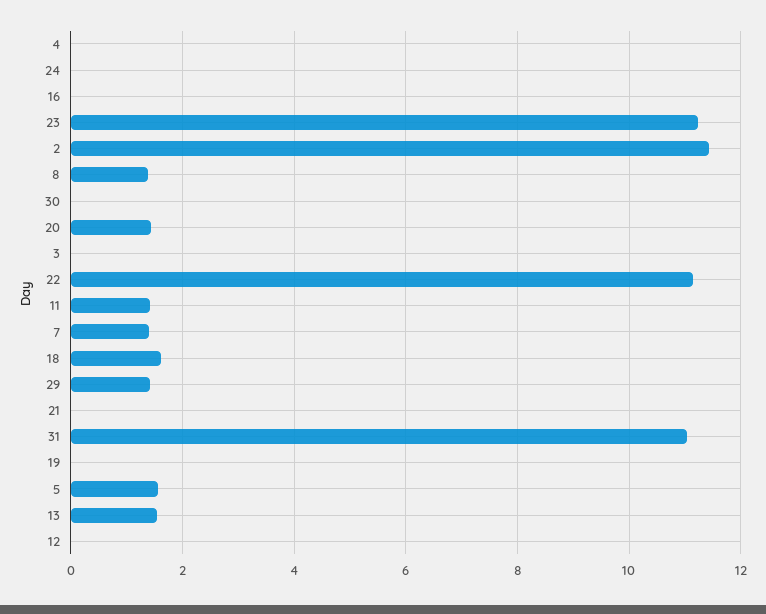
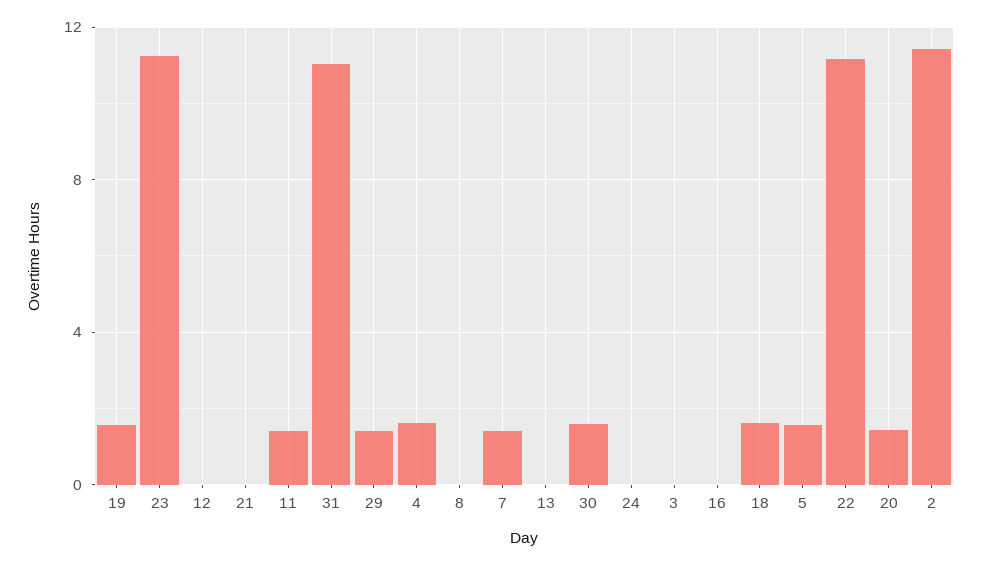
  {
-   "4": 0,
+   "4": 1.5,
    "24": 0,
    "16": 0,
    "23": 11.2,
    "2": 11.4,
-   "8": 1.4,
+   "8": 0,
-   "30": 0,
+   "30": 1.5,
    "20": 1.4,
    "3": 0,
    "22": 11.2,
    "11": 1.4,
    "7": 1.4,
    "18": 1.6,
    "29": 1.4,
    "21": 0,
    "31": 11,
-   "19": 0,
+   "19": 1.5,
    "5": 1.6,
-   "13": 1.6,
+   "13": 0,
    "12": 0
  }

